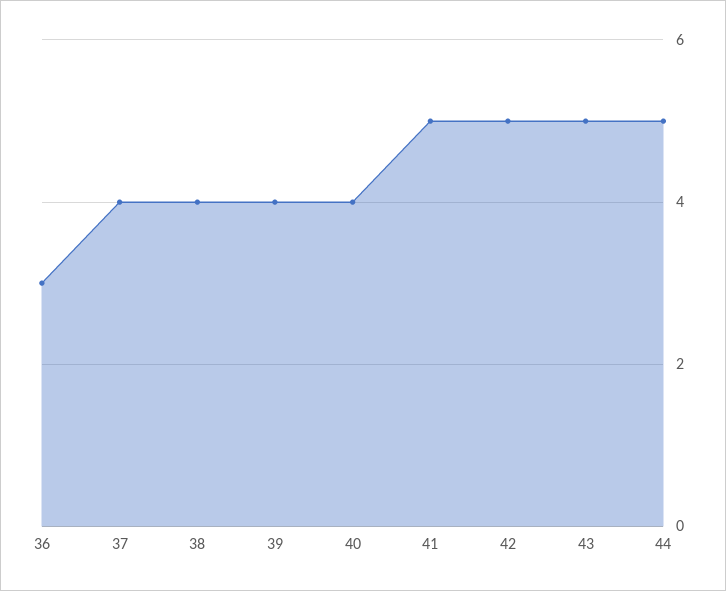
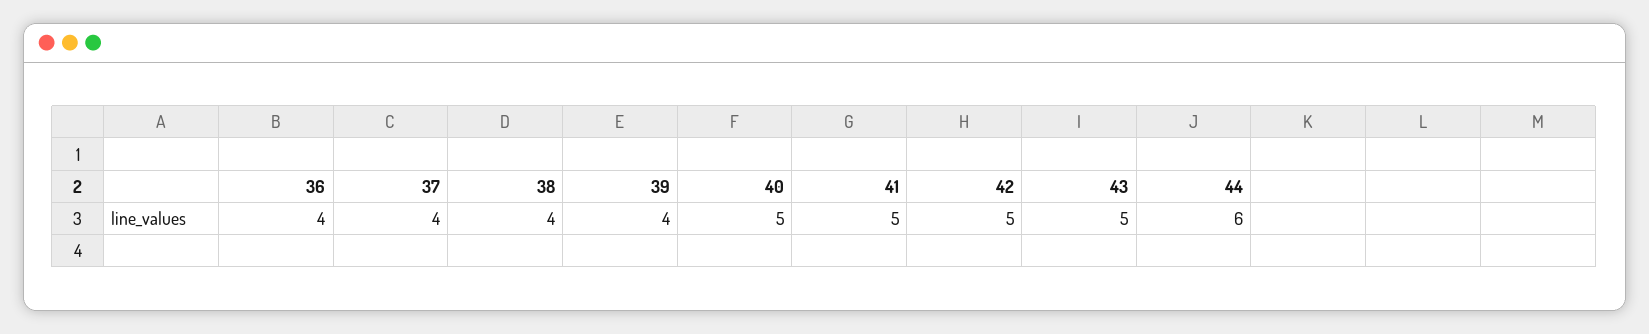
  {
-   "36": 3,
+   "36": 4,
    "37": 4,
    "38": 4,
    "39": 4,
-   "40": 4,
+   "40": 5,
    "41": 5,
    "42": 5,
    "43": 5,
-   "44": 5
+   "44": 6
  }

